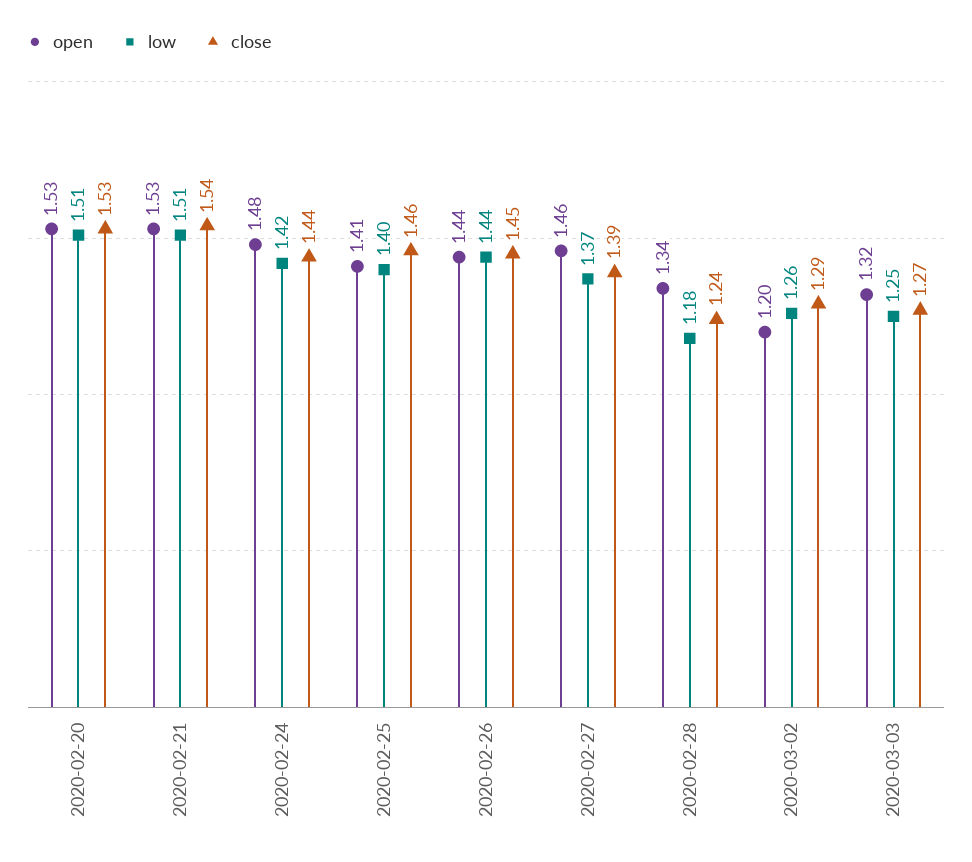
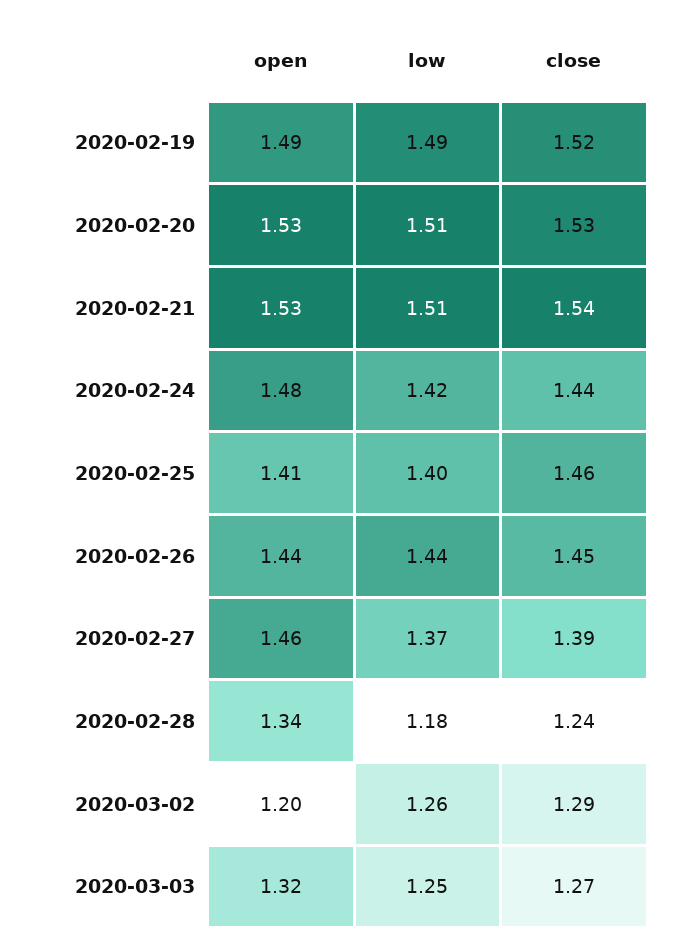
  {
    "open": {
      "2020-02-20": 1.53,
      "2020-02-21": 1.53,
      "2020-02-24": 1.48,
      "2020-02-25": 1.41,
      "2020-02-26": 1.44,
      "2020-02-27": 1.46,
      "2020-02-28": 1.34,
      "2020-03-02": 1.2,
-     "2020-03-03": 1.32
+     "2020-03-03": 1.32,
+     "2020-02-19": 1.49
    },
    "low": {
      "2020-02-20": 1.51,
      "2020-02-21": 1.51,
      "2020-02-24": 1.42,
      "2020-02-25": 1.4,
      "2020-02-26": 1.44,
      "2020-02-27": 1.37,
      "2020-02-28": 1.18,
      "2020-03-02": 1.26,
-     "2020-03-03": 1.25
+     "2020-03-03": 1.25,
+     "2020-02-19": 1.49
    },
    "close": {
      "2020-02-20": 1.53,
      "2020-02-21": 1.54,
      "2020-02-24": 1.44,
      "2020-02-25": 1.46,
      "2020-02-26": 1.45,
      "2020-02-27": 1.39,
      "2020-02-28": 1.24,
      "2020-03-02": 1.29,
-     "2020-03-03": 1.27
+     "2020-03-03": 1.27,
+     "2020-02-19": 1.52
    }
  }

